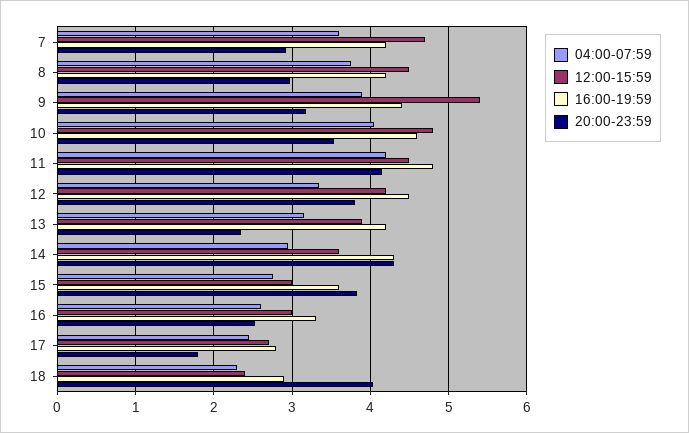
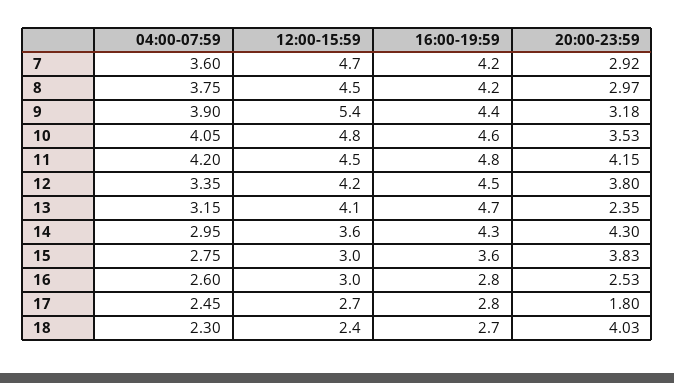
  {
    "04:00-07:59": {
      "7": 3.6,
      "8": 3.75,
      "9": 3.9,
      "10": 4.05,
      "11": 4.2,
      "12": 3.35,
      "13": 3.15,
      "14": 2.95,
      "15": 2.75,
      "16": 2.6,
      "17": 2.45,
      "18": 2.3
    },
    "12:00-15:59": {
      "7": 4.7,
      "8": 4.5,
      "9": 5.4,
      "10": 4.8,
      "11": 4.5,
      "12": 4.2,
-     "13": 3.9,
+     "13": 4.1,
      "14": 3.6,
      "15": 3,
      "16": 3,
      "17": 2.7,
      "18": 2.4
    },
    "16:00-19:59": {
      "7": 4.2,
      "8": 4.2,
      "9": 4.4,
      "10": 4.6,
      "11": 4.8,
      "12": 4.5,
-     "13": 4.2,
+     "13": 4.7,
      "14": 4.3,
      "15": 3.6,
-     "16": 3.3,
+     "16": 2.8,
      "17": 2.8,
-     "18": 2.9
+     "18": 2.7
    },
    "20:00-23:59": {
      "7": 2.92,
      "8": 2.97,
      "9": 3.18,
      "10": 3.53,
      "11": 4.15,
      "12": 3.8,
      "13": 2.35,
      "14": 4.3,
      "15": 3.83,
      "16": 2.53,
      "17": 1.8,
      "18": 4.03
    }
  }

